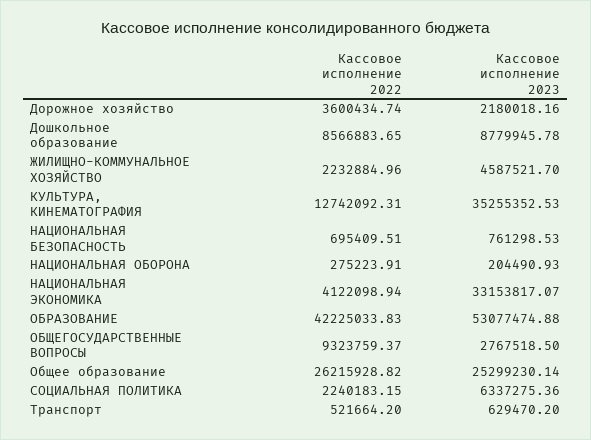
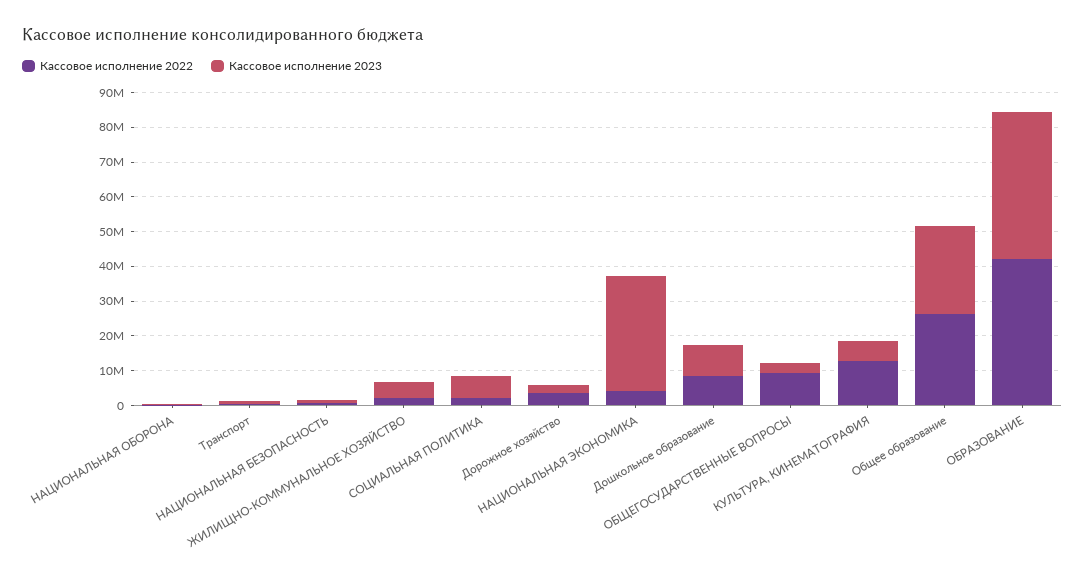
  {
    "Кассовое исполнение 2022": {
      "Дорожное хозяйство": 3600434.74,
      "Дошкольное образование": 8566883.65,
      "ЖИЛИЩНО-КОММУНАЛЬНОЕ ХОЗЯЙСТВО": 2232884.96,
      "КУЛЬТУРА, КИНЕМАТОГРАФИЯ": 12742092.31,
      "НАЦИОНАЛЬНАЯ БЕЗОПАСНОСТЬ": 695409.51,
      "НАЦИОНАЛЬНАЯ ОБОРОНА": 275223.91,
      "НАЦИОНАЛЬНАЯ ЭКОНОМИКА": 4122098.94,
      "ОБРАЗОВАНИЕ": 42225033.83,
      "ОБЩЕГОСУДАРСТВЕННЫЕ ВОПРОСЫ": 9323759.37,
      "Общее образование": 26215928.82,
      "СОЦИАЛЬНАЯ ПОЛИТИКА": 2240183.15,
      "Транспорт": 521664.2
    },
    "Кассовое исполнение 2023": {
      "Дорожное хозяйство": 2180018.16,
      "Дошкольное образование": 8779945.78,
      "ЖИЛИЩНО-КОММУНАЛЬНОЕ ХОЗЯЙСТВО": 4587521.7,
-     "КУЛЬТУРА, КИНЕМАТОГРАФИЯ": 35255352.53,
+     "КУЛЬТУРА, КИНЕМАТОГРАФИЯ": 5000000,
      "НАЦИОНАЛЬНАЯ БЕЗОПАСНОСТЬ": 761298.53,
      "НАЦИОНАЛЬНАЯ ОБОРОНА": 204490.93,
      "НАЦИОНАЛЬНАЯ ЭКОНОМИКА": 33153817.07,
-     "ОБРАЗОВАНИЕ": 53077474.88,
+     "ОБРАЗОВАНИЕ": 42500000,
      "ОБЩЕГОСУДАРСТВЕННЫЕ ВОПРОСЫ": 2767518.5,
      "Общее образование": 25299230.14,
      "СОЦИАЛЬНАЯ ПОЛИТИКА": 6337275.36,
      "Транспорт": 629470.2
    }
  }

